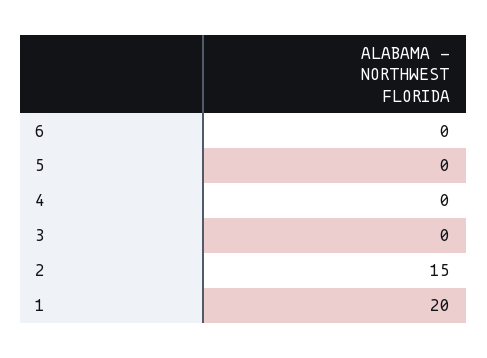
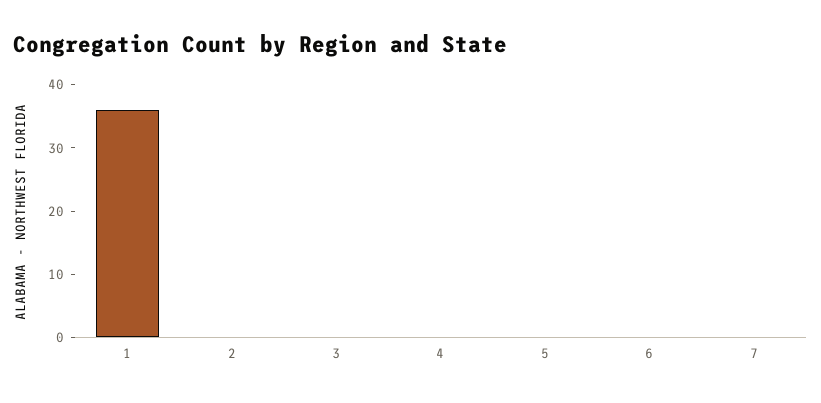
  {
    "6": 0,
    "5": 0,
    "4": 0,
    "3": 0,
-   "2": 15,
+   "2": 0,
-   "1": 20
+   "1": 35,
+   "7": 0
  }

